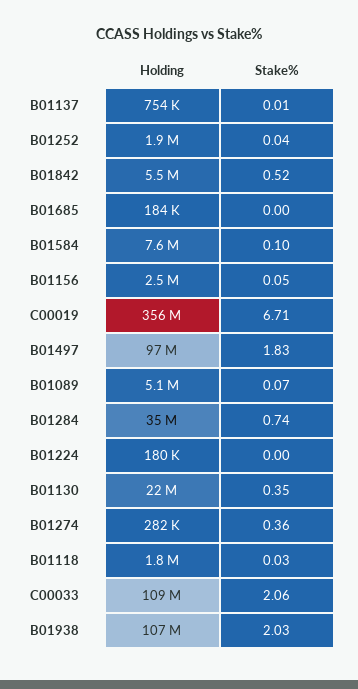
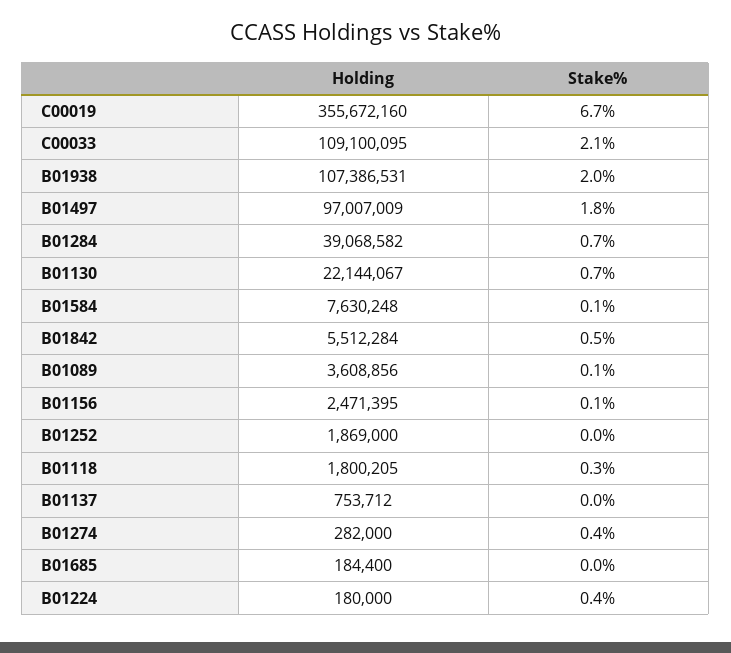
  {
    "Holding": {
      "B01137": 753712,
      "B01252": 1869000,
      "B01842": 5512284,
      "B01685": 184400,
      "B01584": 7630248,
      "B01156": 2471395,
      "C00019": 355672160,
      "B01497": 97007009,
-     "B01089": 5100000,
+     "B01089": 3608856,
-     "B01284": 35000000,
+     "B01284": 39068582,
      "B01224": 180000,
      "B01130": 22144067,
      "B01274": 282000,
      "B01118": 1800205,
      "C00033": 109100095,
      "B01938": 107386531
    },
    "Stake%": {
      "B01137": 0.01,
      "B01252": 0.04,
      "B01842": 0.52,
      "B01685": 0,
      "B01584": 0.1,
      "B01156": 0.05,
      "C00019": 6.71,
      "B01497": 1.83,
      "B01089": 0.07,
      "B01284": 0.74,
-     "B01224": 0,
+     "B01224": 0.4,
-     "B01130": 0.35,
+     "B01130": 0.7,
      "B01274": 0.36,
-     "B01118": 0.03,
+     "B01118": 0.3,
      "C00033": 2.06,
      "B01938": 2.03
    }
  }

